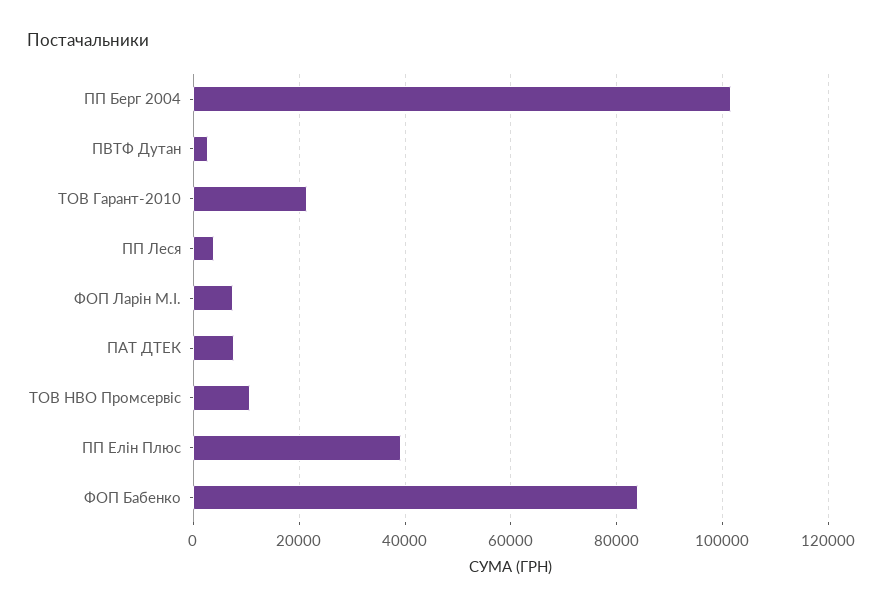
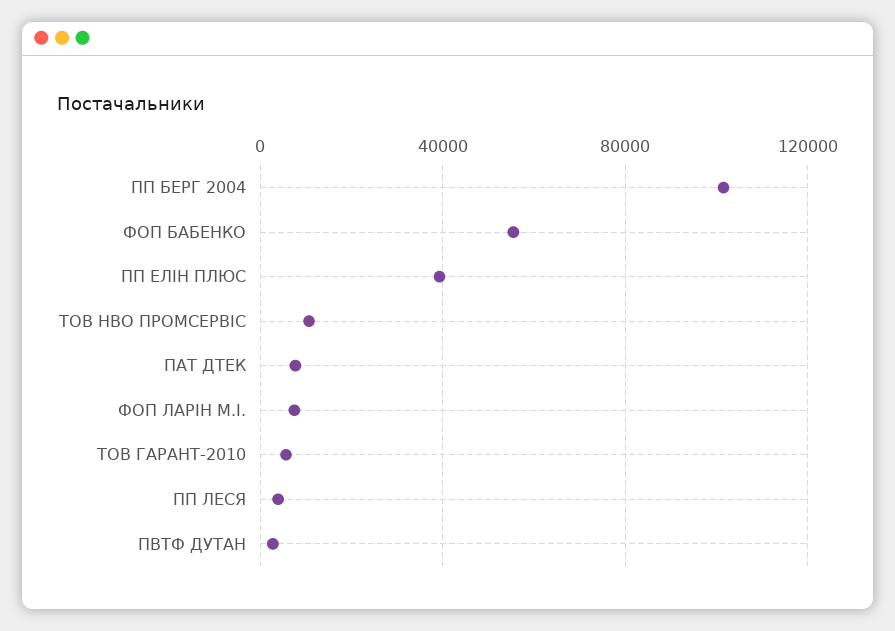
  {
    "ПП Берг 2004": 102000,
    "ПВТФ Дутан": 2000,
-   "ТОВ Гарант-2010": 22000,
+   "ТОВ Гарант-2010": 5000,
    "ПП Леся": 4000,
    "ФОП Ларін М.І.": 8000,
    "ПАТ ДТЕК": 8000,
    "ТОВ НВО Промсервіс": 10000,
    "ПП Елін Плюс": 40000,
-   "ФОП Бабенко": 84000
+   "ФОП Бабенко": 55000
  }

